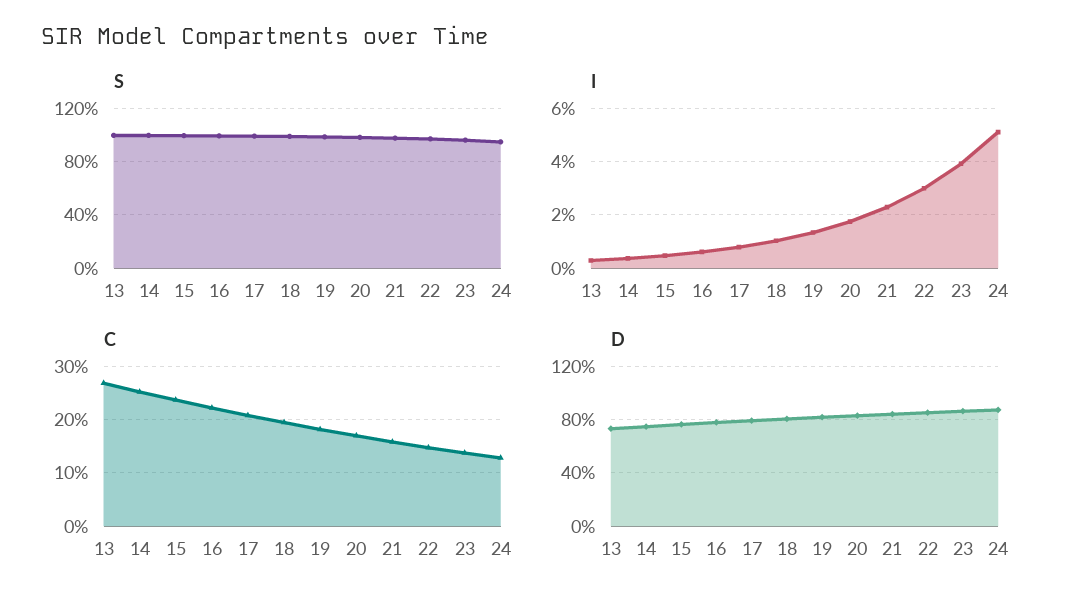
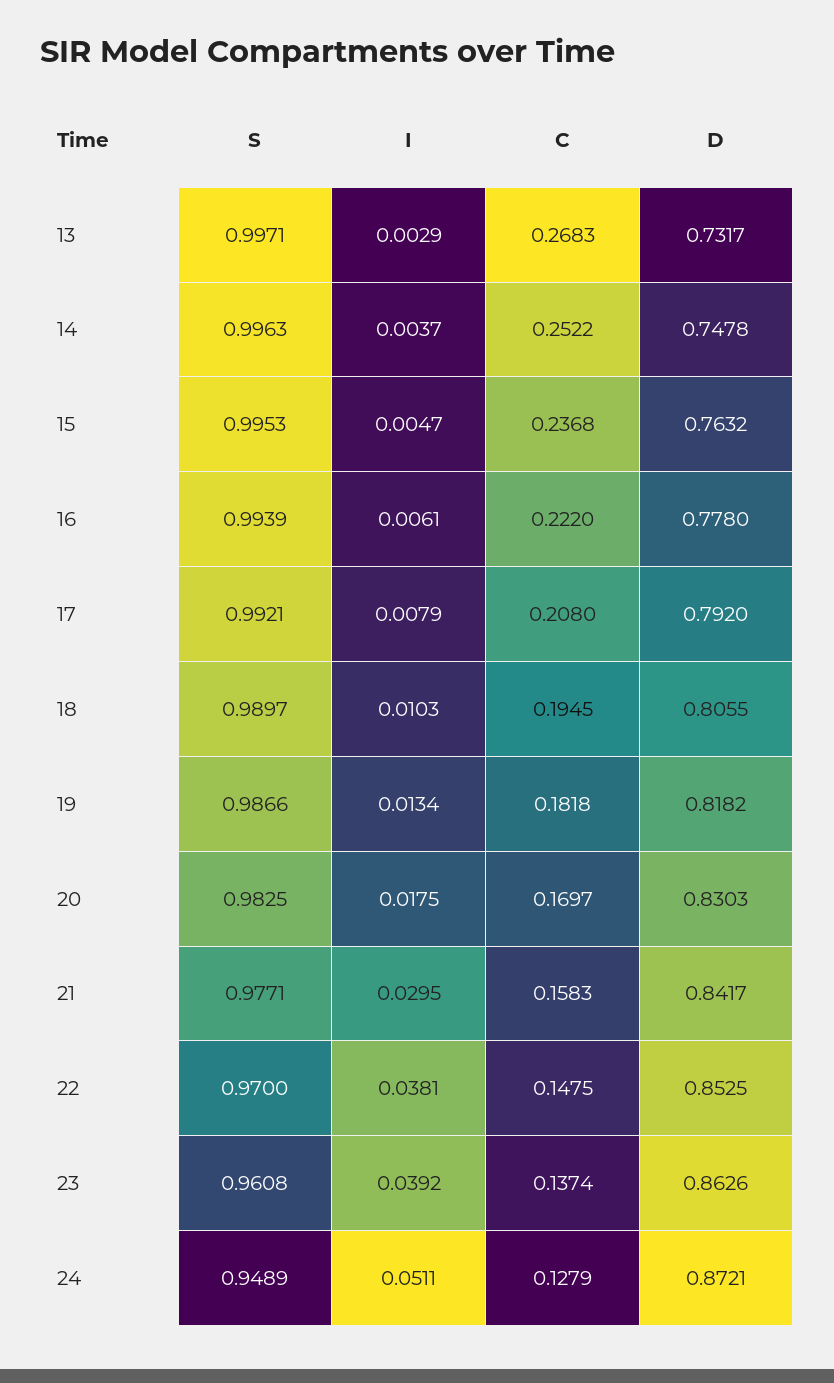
  {
    "S": {
      "13": 0.9971,
      "14": 0.9963,
      "15": 0.9953,
      "16": 0.9939,
      "17": 0.9921,
      "18": 0.9897,
      "19": 0.9866,
      "20": 0.9825,
      "21": 0.9771,
      "22": 0.97,
      "23": 0.9608,
      "24": 0.9489
    },
    "I": {
      "13": 0.0029,
      "14": 0.0037,
      "15": 0.0047,
      "16": 0.0061,
      "17": 0.0079,
      "18": 0.0103,
      "19": 0.0134,
      "20": 0.0175,
-     "21": 0.0225,
+     "21": 0.0295,
-     "22": 0.03,
+     "22": 0.0381,
      "23": 0.0392,
      "24": 0.0511
    },
    "C": {
      "13": 0.2683,
      "14": 0.2522,
      "15": 0.2368,
      "16": 0.222,
      "17": 0.208,
      "18": 0.1945,
      "19": 0.1818,
      "20": 0.1697,
      "21": 0.1583,
      "22": 0.1475,
      "23": 0.1374,
      "24": 0.1279
    },
    "D": {
      "13": 0.7317,
      "14": 0.7478,
      "15": 0.7632,
      "16": 0.778,
      "17": 0.792,
      "18": 0.8055,
      "19": 0.8182,
      "20": 0.8303,
      "21": 0.8417,
      "22": 0.8525,
      "23": 0.8626,
      "24": 0.8721
    }
  }

